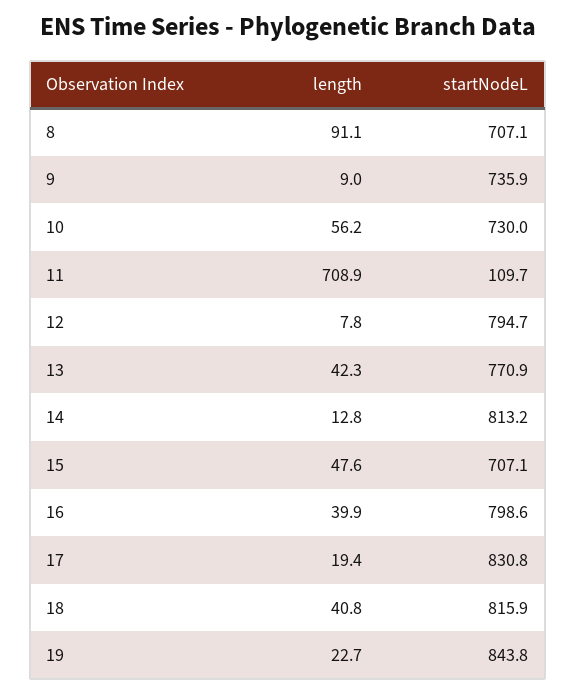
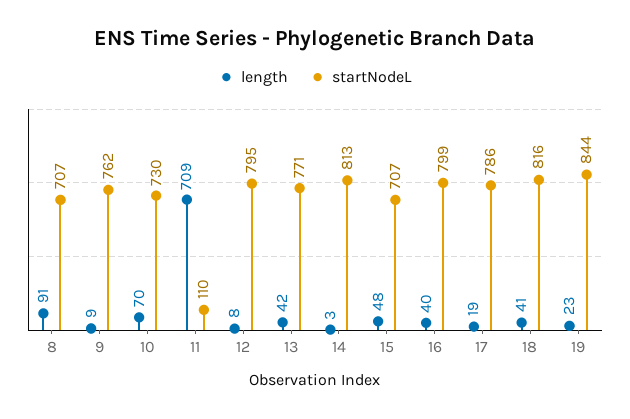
  {
    "length": {
      "8": 91.1,
      "9": 9,
-     "10": 56.2,
+     "10": 70,
      "11": 708.9,
      "12": 7.8,
      "13": 42.3,
-     "14": 12.8,
+     "14": 3,
      "15": 47.6,
      "16": 39.9,
      "17": 19.4,
      "18": 40.8,
      "19": 22.7
    },
    "startNodeL": {
      "8": 707.1,
-     "9": 735.9,
+     "9": 762,
      "10": 730,
      "11": 109.7,
      "12": 794.7,
      "13": 770.9,
      "14": 813.2,
      "15": 707.1,
      "16": 798.6,
-     "17": 830.8,
+     "17": 786,
      "18": 815.9,
      "19": 843.8
    }
  }

